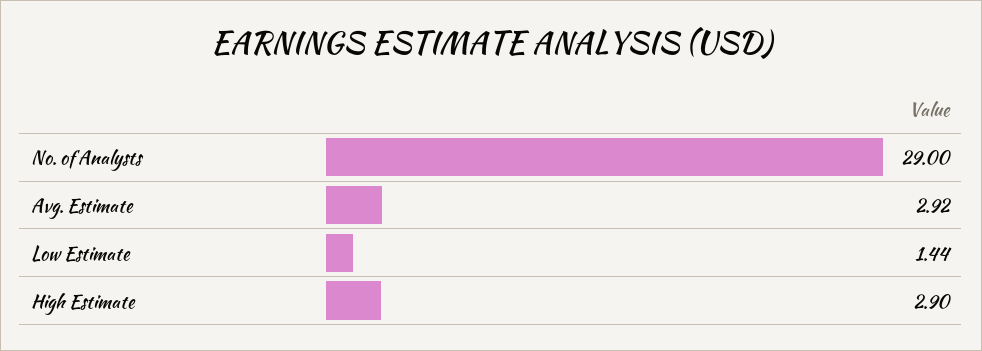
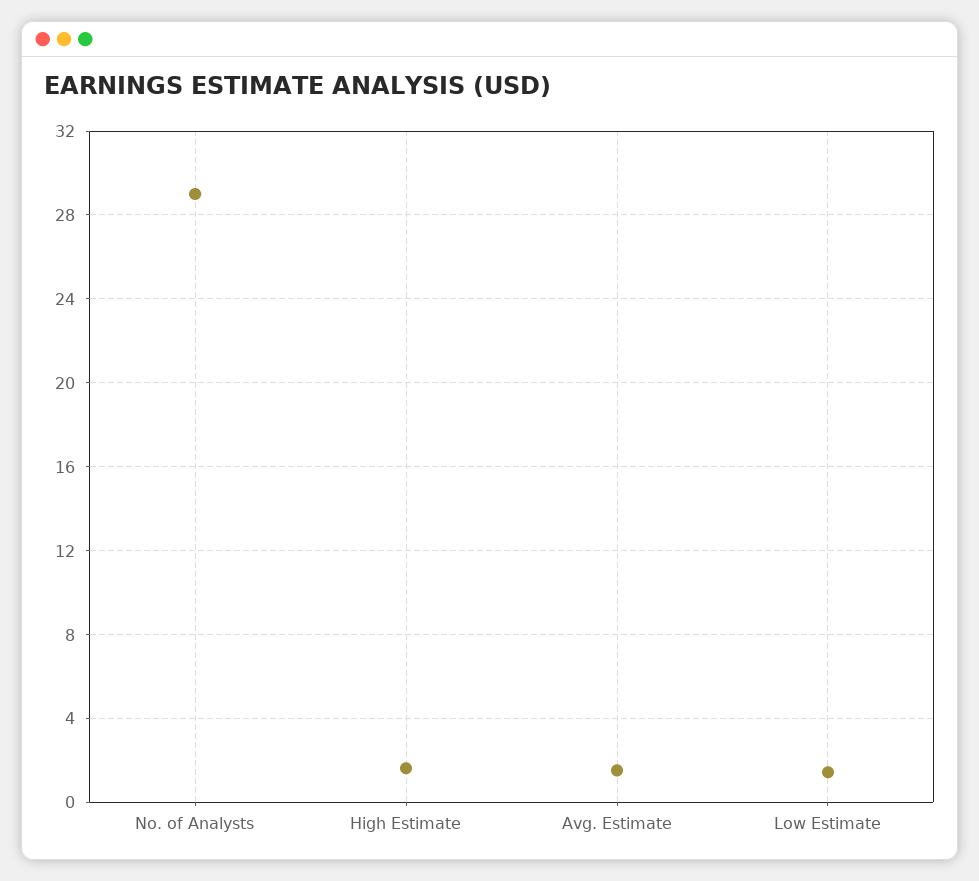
  {
    "No. of Analysts": 29,
-   "Avg. Estimate": 2.92,
+   "Avg. Estimate": 1.5,
    "Low Estimate": 1.44,
-   "High Estimate": 2.9
+   "High Estimate": 1.5
  }

